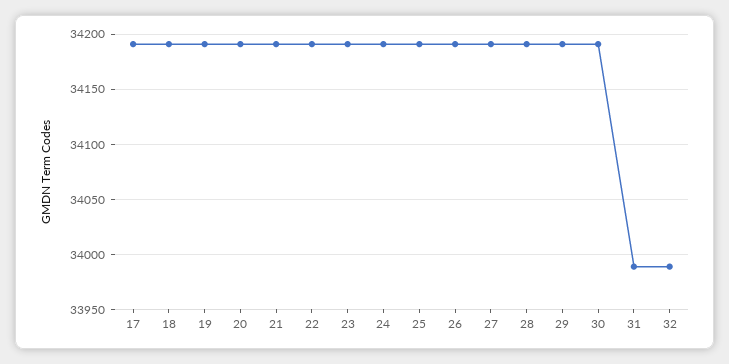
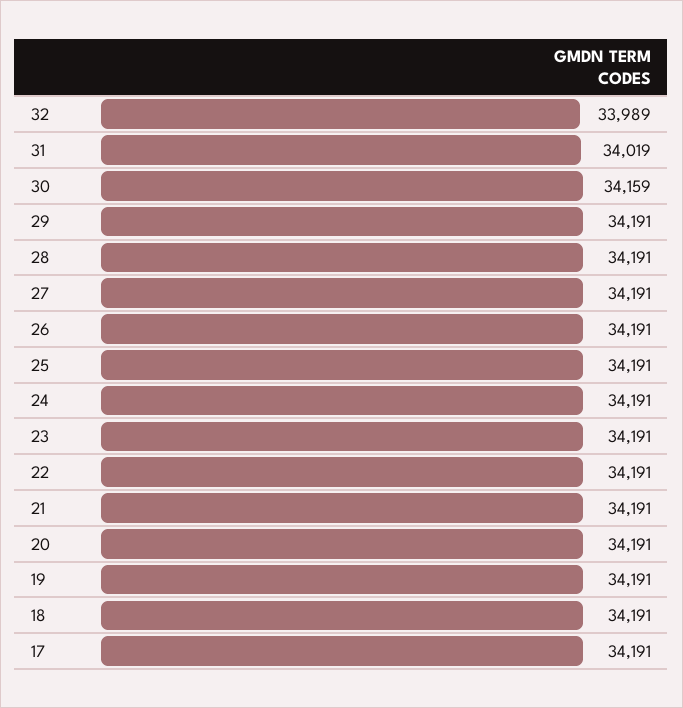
  {
    "17": 34191,
    "18": 34191,
    "19": 34191,
    "20": 34191,
    "21": 34191,
    "22": 34191,
    "23": 34191,
    "24": 34191,
    "25": 34191,
    "26": 34191,
    "27": 34191,
    "28": 34191,
    "29": 34191,
-   "30": 34190,
+   "30": 34159,
-   "31": 33990,
+   "31": 34019,
    "32": 33989
  }

